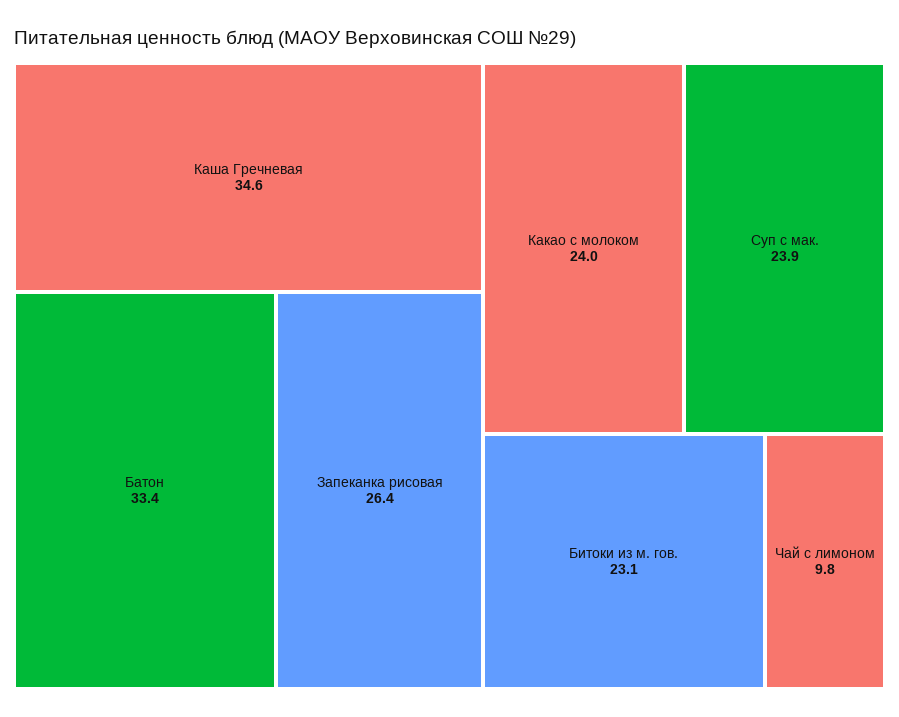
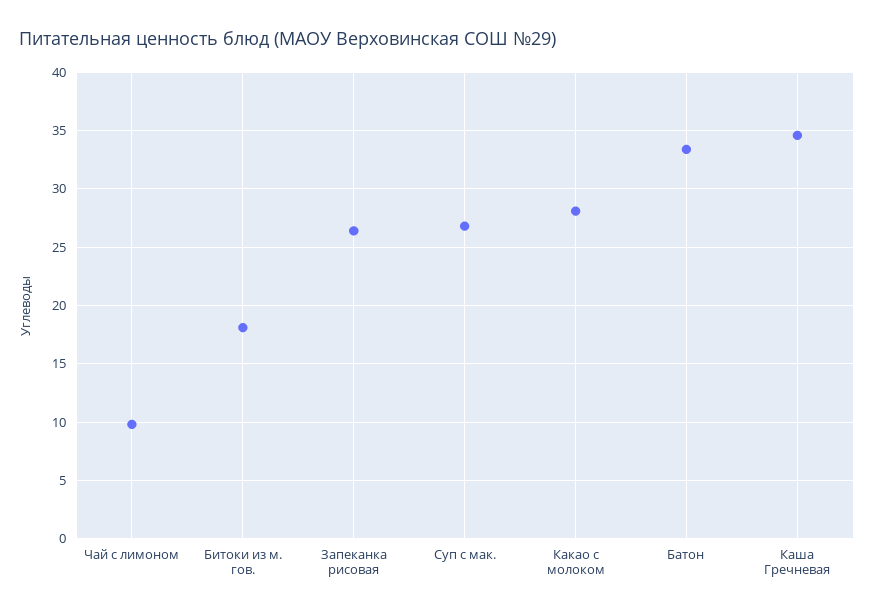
  {
    "Каша Гречневая": 34.6,
    "Батон": 33.4,
    "Запеканка рисовая": 26.4,
-   "Какао с молоком": 24,
+   "Какао с молоком": 28,
-   "Суп с мак.": 23.9,
+   "Суп с мак.": 27,
-   "Битоки из м. гов.": 23.1,
+   "Битоки из м. гов.": 18,
    "Чай с лимоном": 9.8
  }

